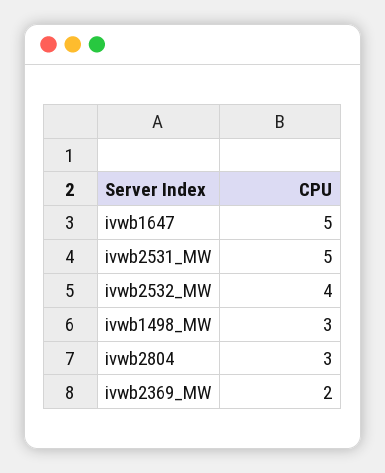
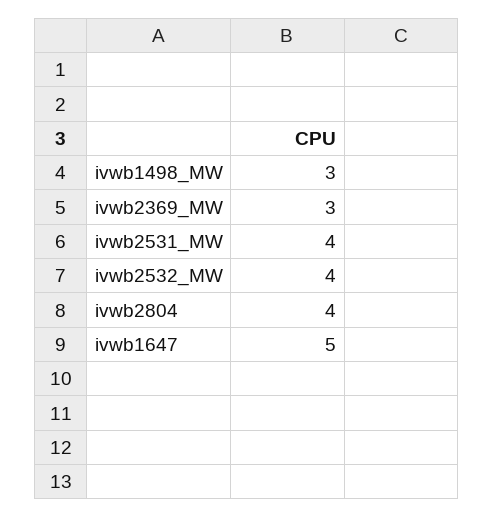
  {
    "ivwb1647": 5,
-   "ivwb2531_MW": 5,
+   "ivwb2531_MW": 4,
    "ivwb2532_MW": 4,
    "ivwb1498_MW": 3,
-   "ivwb2804": 3,
+   "ivwb2804": 4,
-   "ivwb2369_MW": 2
+   "ivwb2369_MW": 3
  }

